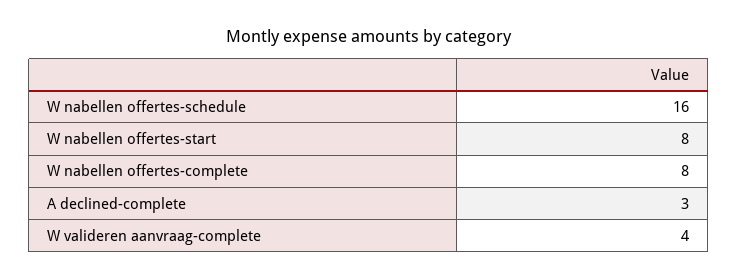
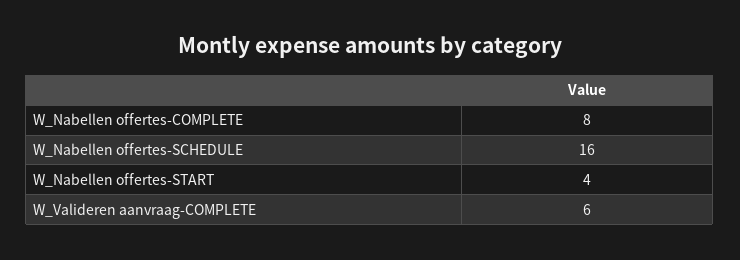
  {
    "W nabellen offertes-schedule": 16,
-   "W nabellen offertes-start": 8,
+   "W nabellen offertes-start": 4,
    "W nabellen offertes-complete": 8,
-   "A declined-complete": 3,
-   "W valideren aanvraag-complete": 4
+   "W valideren aanvraag-complete": 6
  }

